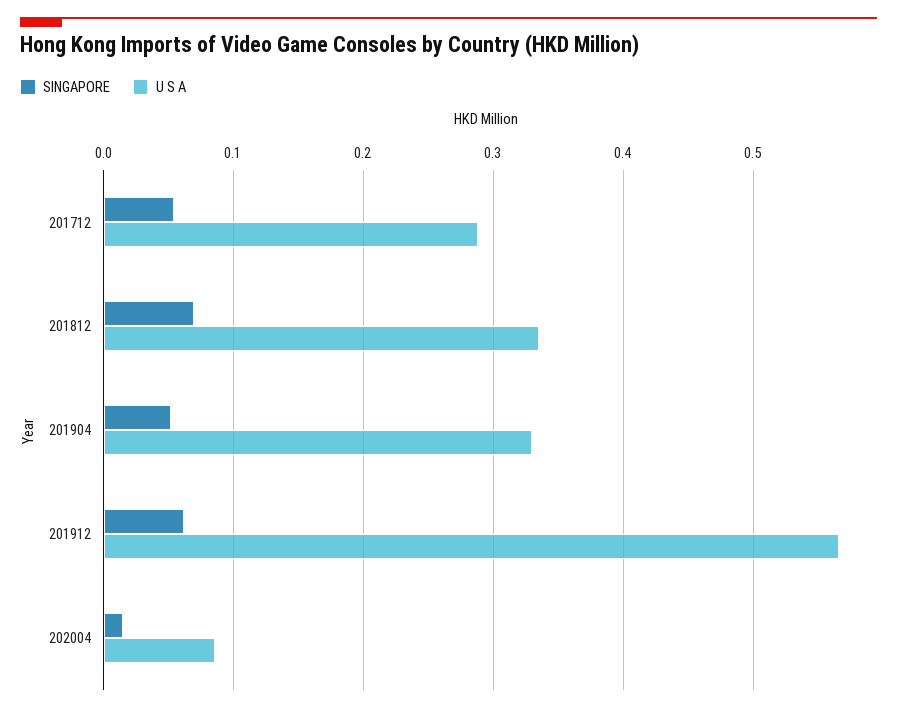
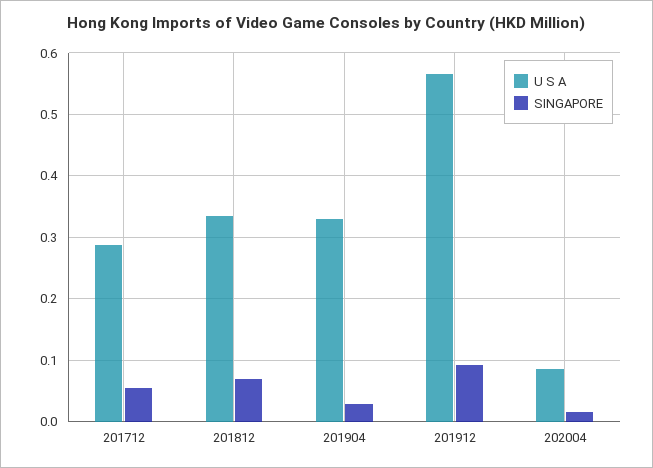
  {
    "SINGAPORE": {
      "201712": 0.05,
      "201812": 0.07,
-     "201904": 0.05,
+     "201904": 0.03,
-     "201912": 0.06,
+     "201912": 0.09,
      "202004": 0.02
    },
    "U S A": {
      "201712": 0.29,
      "201812": 0.34,
      "201904": 0.33,
      "201912": 0.57,
      "202004": 0.09
    }
  }

